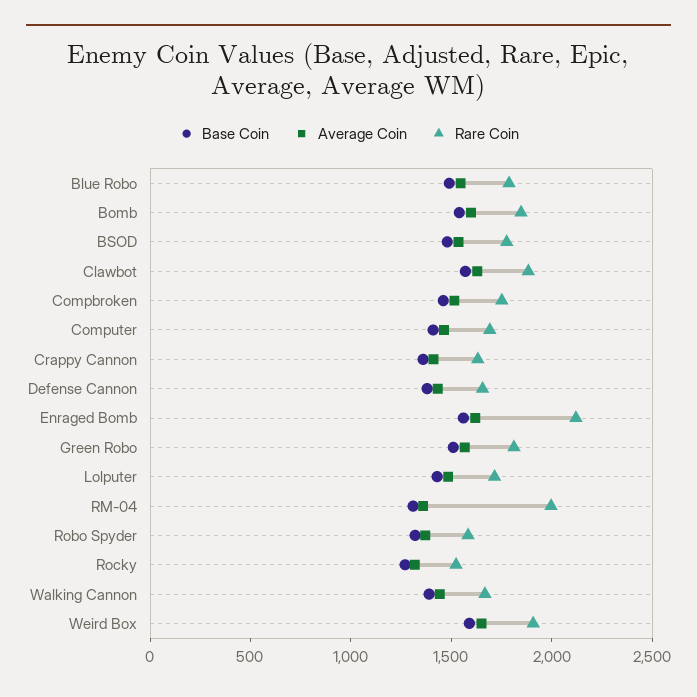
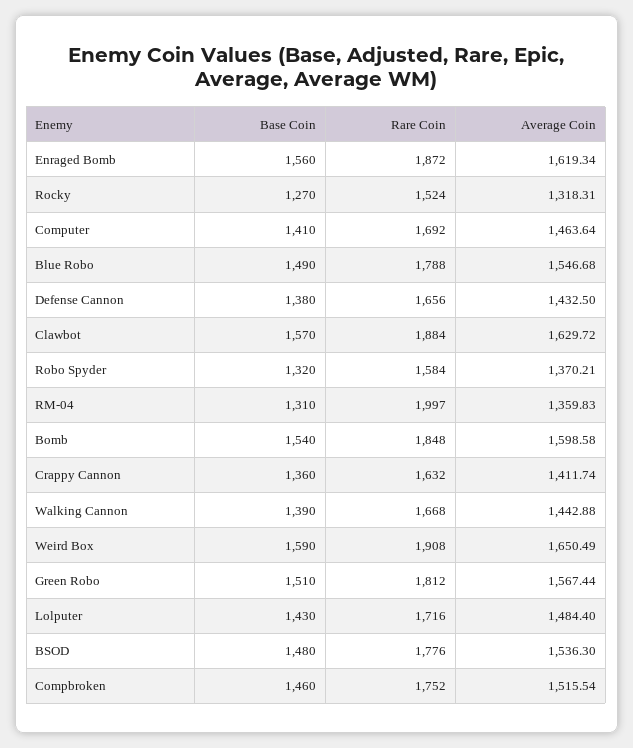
  {
    "Base Coin": {
      "Blue Robo": 1490,
      "Bomb": 1540,
      "BSOD": 1480,
      "Clawbot": 1570,
      "Compbroken": 1460,
      "Computer": 1410,
      "Crappy Cannon": 1360,
      "Defense Cannon": 1380,
      "Enraged Bomb": 1560,
      "Green Robo": 1510,
      "Lolputer": 1430,
      "RM-04": 1310,
      "Robo Spyder": 1320,
      "Rocky": 1270,
      "Walking Cannon": 1390,
      "Weird Box": 1590
    },
    "Average Coin": {
      "Blue Robo": 1546.68,
      "Bomb": 1598.58,
      "BSOD": 1536.3,
      "Clawbot": 1629.72,
      "Compbroken": 1515.54,
      "Computer": 1463.64,
      "Crappy Cannon": 1411.74,
      "Defense Cannon": 1432.5,
      "Enraged Bomb": 1619.34,
      "Green Robo": 1567.44,
      "Lolputer": 1484.4,
      "RM-04": 1359.83,
      "Robo Spyder": 1370.21,
      "Rocky": 1318.31,
      "Walking Cannon": 1442.88,
      "Weird Box": 1650.49
    },
    "Rare Coin": {
      "Blue Robo": 1788,
      "Bomb": 1848,
      "BSOD": 1776,
      "Clawbot": 1884,
      "Compbroken": 1752,
      "Computer": 1692,
      "Crappy Cannon": 1632,
      "Defense Cannon": 1656,
-     "Enraged Bomb": 2100,
+     "Enraged Bomb": 1872,
      "Green Robo": 1812,
      "Lolputer": 1716,
      "RM-04": 1997,
      "Robo Spyder": 1584,
      "Rocky": 1524,
      "Walking Cannon": 1668,
      "Weird Box": 1908
    }
  }

